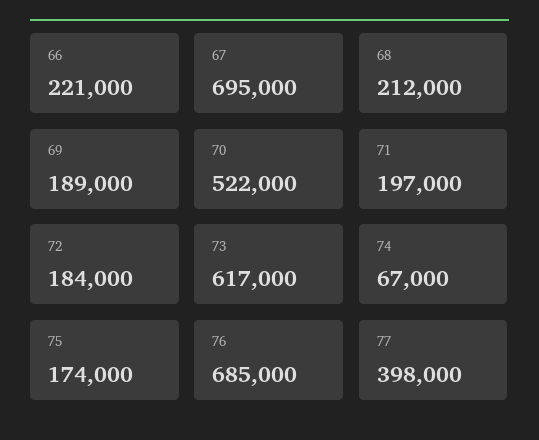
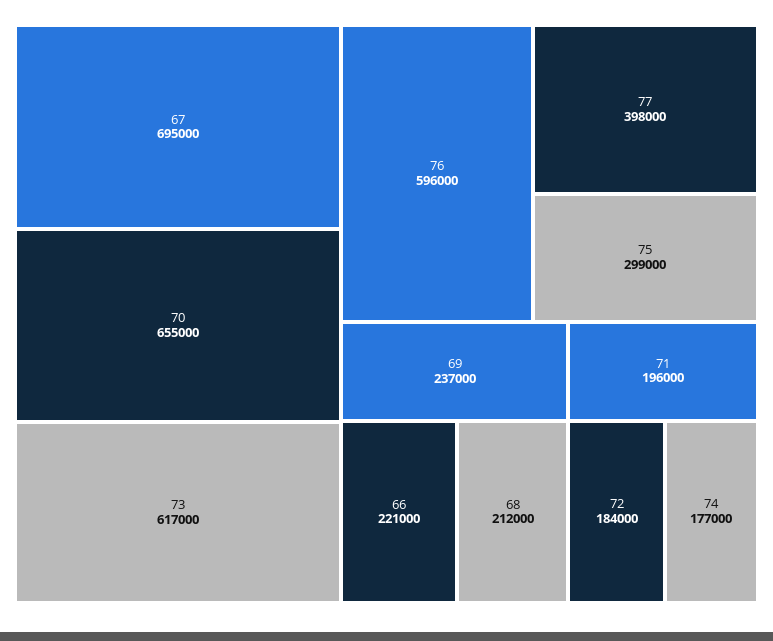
  {
    "66": 221000,
    "67": 695000,
    "68": 212000,
-   "69": 189000,
+   "69": 237000,
-   "70": 522000,
+   "70": 655000,
-   "71": 197000,
+   "71": 196000,
    "72": 184000,
    "73": 617000,
-   "74": 67000,
+   "74": 177000,
-   "75": 174000,
+   "75": 299000,
-   "76": 685000,
+   "76": 596000,
    "77": 398000
  }

